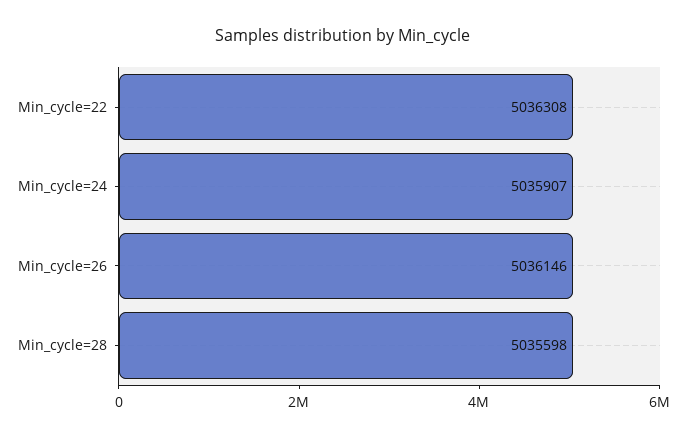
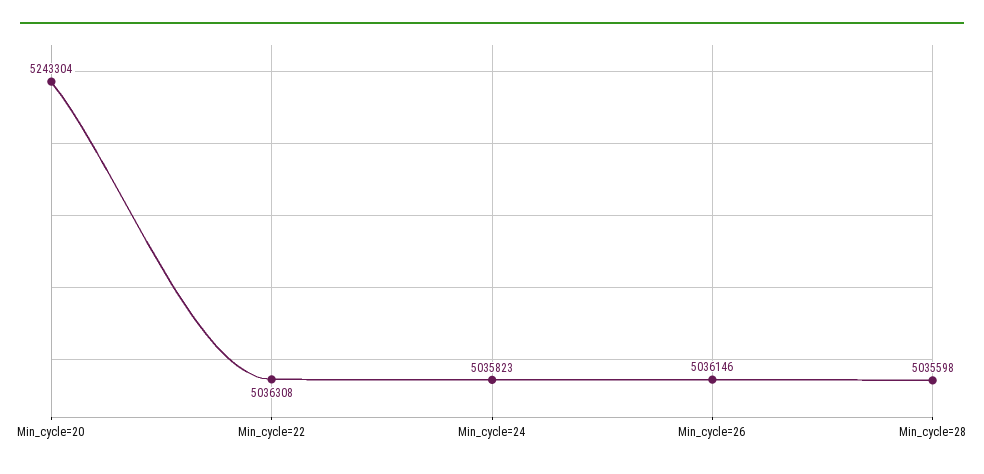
  {
    "Min_cycle=22": 5036308,
-   "Min_cycle=24": 5035907,
+   "Min_cycle=24": 5035823,
    "Min_cycle=26": 5036146,
-   "Min_cycle=28": 5035598
+   "Min_cycle=28": 5035598,
+   "Min_cycle=20": 5243304
  }

